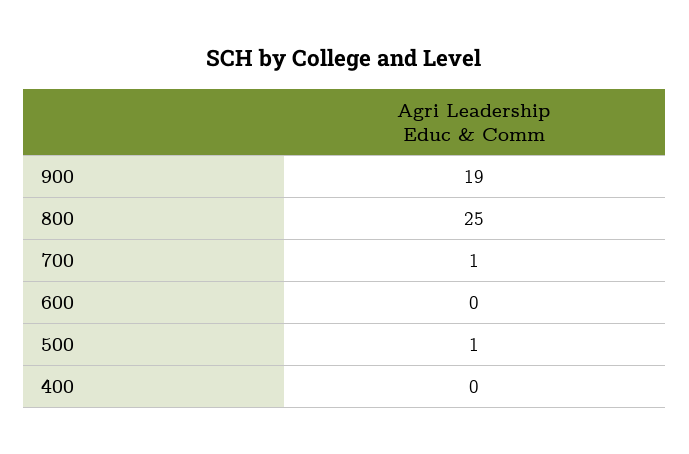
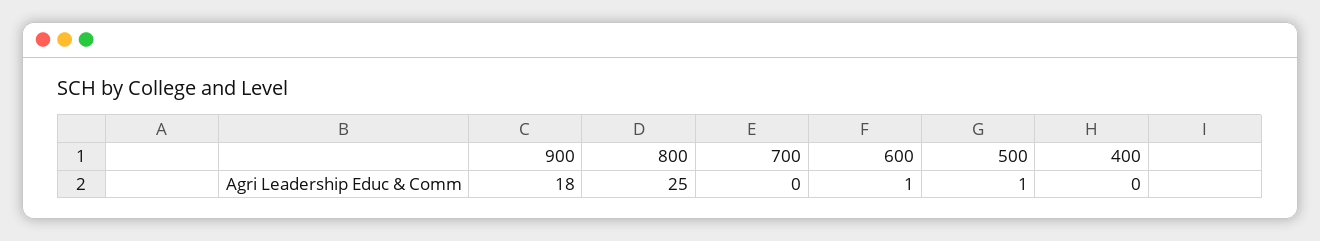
  {
-   "900": 19,
+   "900": 18,
    "800": 25,
-   "700": 1,
+   "700": 0,
-   "600": 0,
+   "600": 1,
    "500": 1,
    "400": 0
  }

